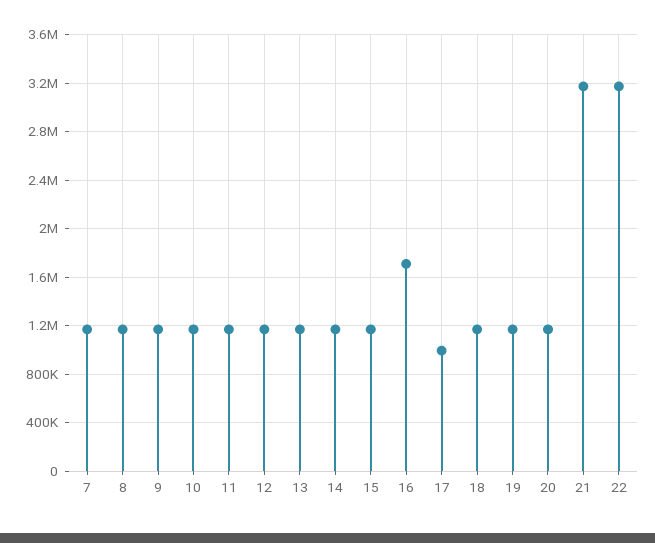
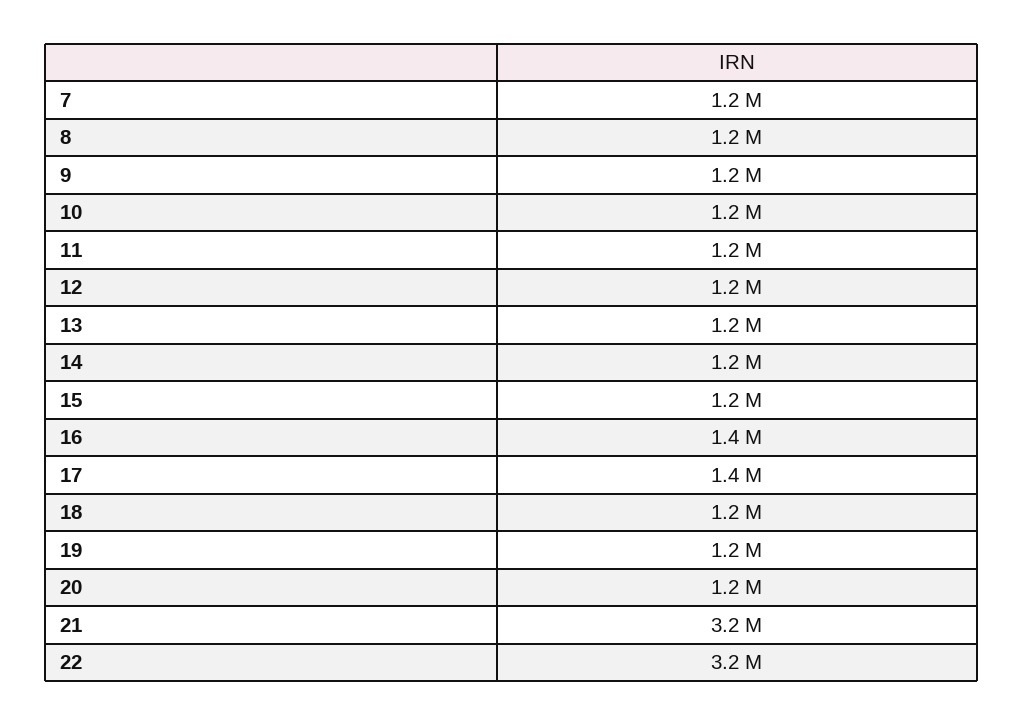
  {
    "7": 1200000,
    "8": 1200000,
    "9": 1200000,
    "10": 1200000,
    "11": 1200000,
    "12": 1200000,
    "13": 1200000,
    "14": 1200000,
    "15": 1200000,
-   "16": 1700000,
+   "16": 1400000,
-   "17": 1000000,
+   "17": 1400000,
    "18": 1200000,
    "19": 1200000,
    "20": 1200000,
    "21": 3200000,
    "22": 3200000
  }

